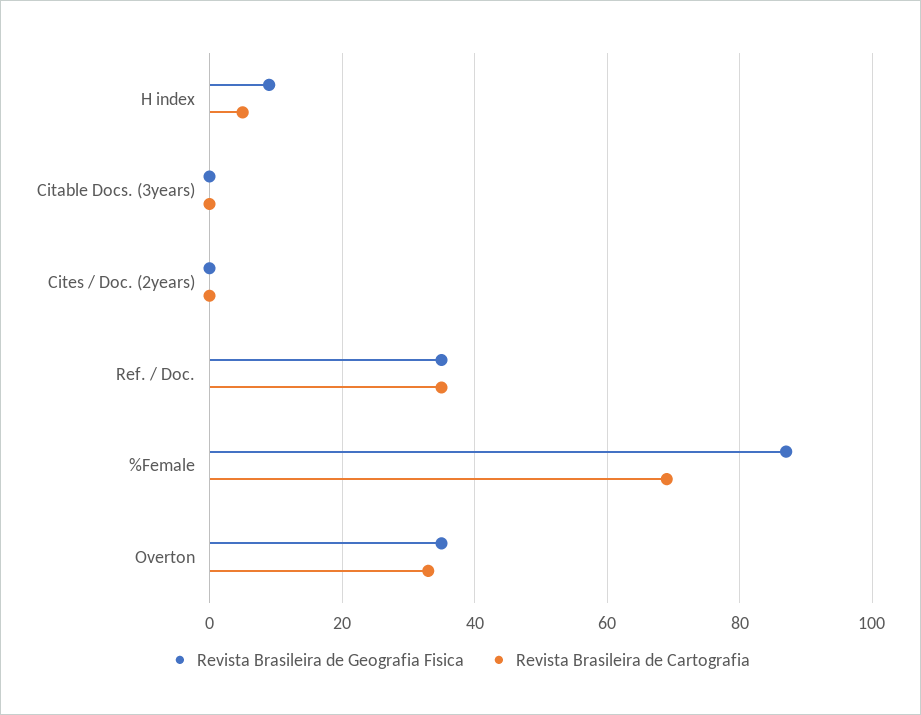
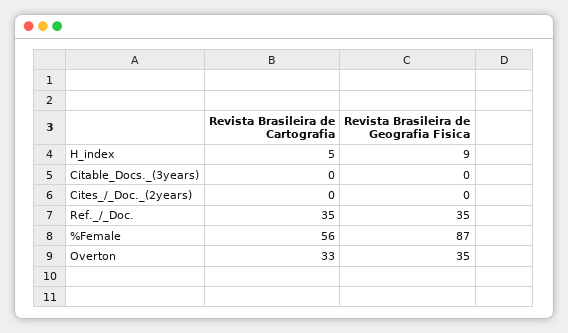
  {
    "Revista Brasileira de Geografia Fisica": {
      "H index": 9,
      "Citable Docs. (3years)": 0,
      "Cites / Doc. (2years)": 0,
      "Ref. / Doc.": 35,
      "%Female": 87,
      "Overton": 35
    },
    "Revista Brasileira de Cartografia": {
      "H index": 5,
      "Citable Docs. (3years)": 0,
      "Cites / Doc. (2years)": 0,
      "Ref. / Doc.": 35,
-     "%Female": 70,
+     "%Female": 56,
      "Overton": 33
    }
  }

